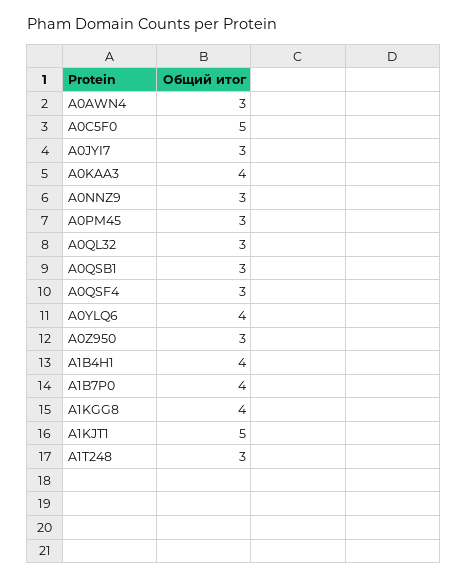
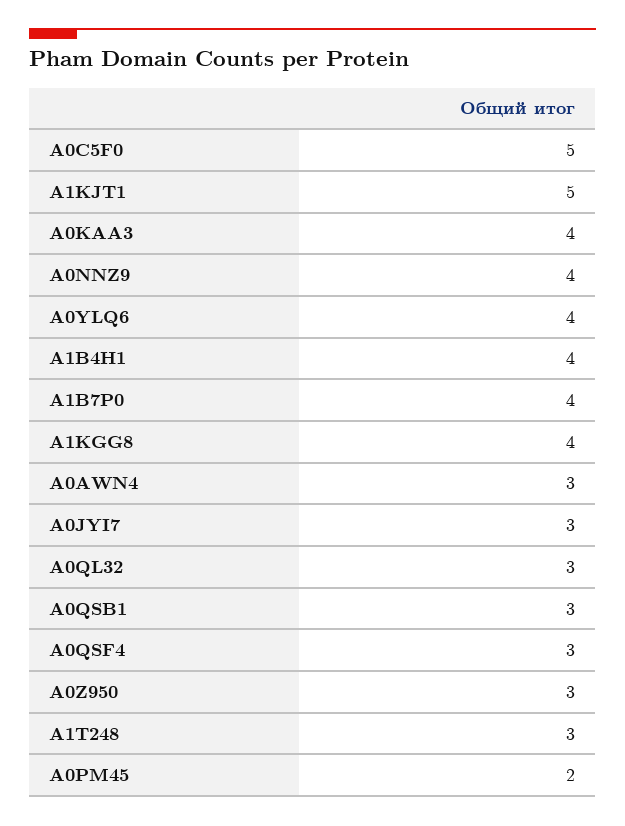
  {
    "A0AWN4": 3,
    "A0C5F0": 5,
    "A0JYI7": 3,
    "A0KAA3": 4,
-   "A0NNZ9": 3,
+   "A0NNZ9": 4,
-   "A0PM45": 3,
+   "A0PM45": 2,
    "A0QL32": 3,
    "A0QSB1": 3,
    "A0QSF4": 3,
    "A0YLQ6": 4,
    "A0Z950": 3,
    "A1B4H1": 4,
    "A1B7P0": 4,
    "A1KGG8": 4,
    "A1KJT1": 5,
    "A1T248": 3
  }

